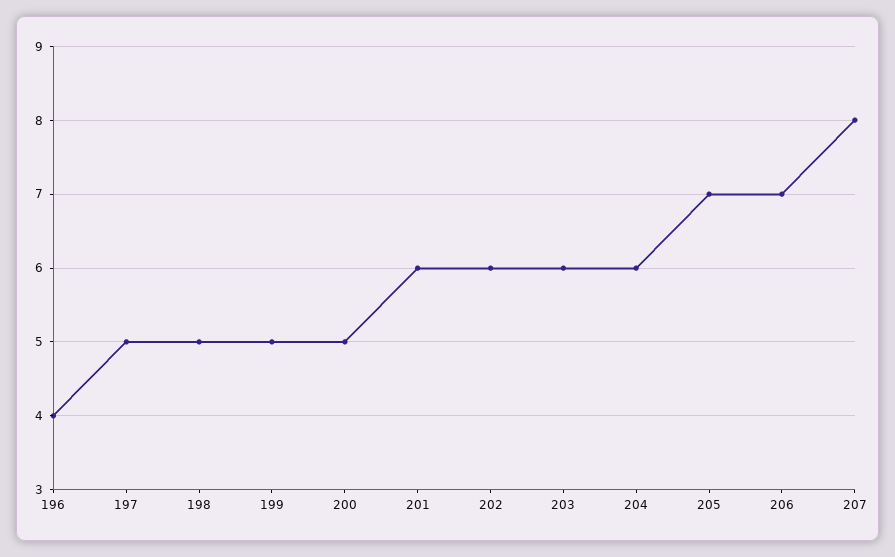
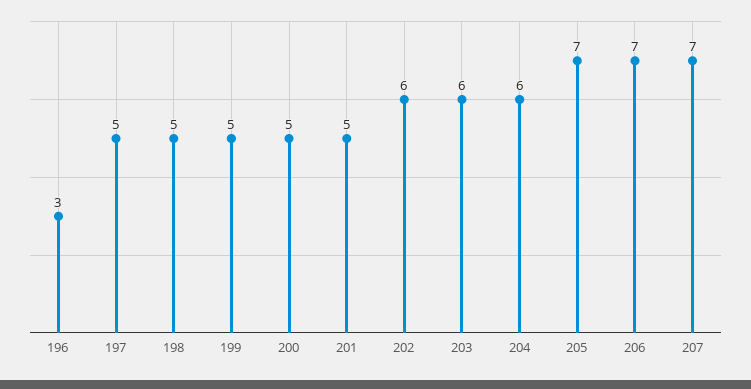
  {
-   "196": 4,
+   "196": 3,
    "197": 5,
    "198": 5,
    "199": 5,
    "200": 5,
-   "201": 6,
+   "201": 5,
    "202": 6,
    "203": 6,
    "204": 6,
    "205": 7,
    "206": 7,
-   "207": 8
+   "207": 7
  }

